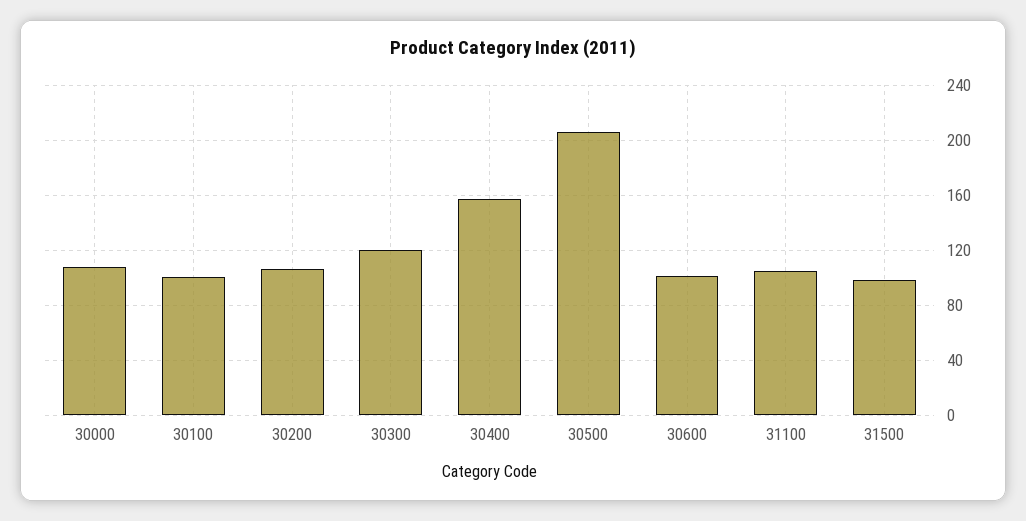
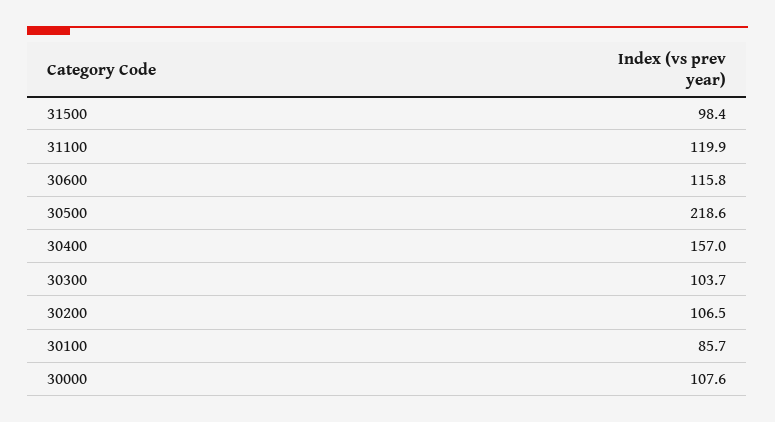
  {
    "30000": 107.6,
-   "30100": 100,
+   "30100": 85.7,
    "30200": 106.5,
-   "30300": 120,
+   "30300": 103.7,
    "30400": 157,
-   "30500": 205,
+   "30500": 218.6,
-   "30600": 100,
+   "30600": 115.8,
-   "31100": 105,
+   "31100": 119.9,
    "31500": 98.4
  }

